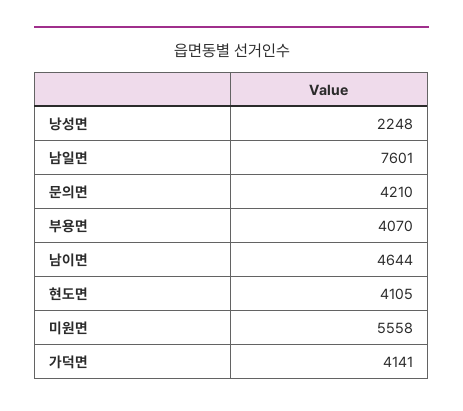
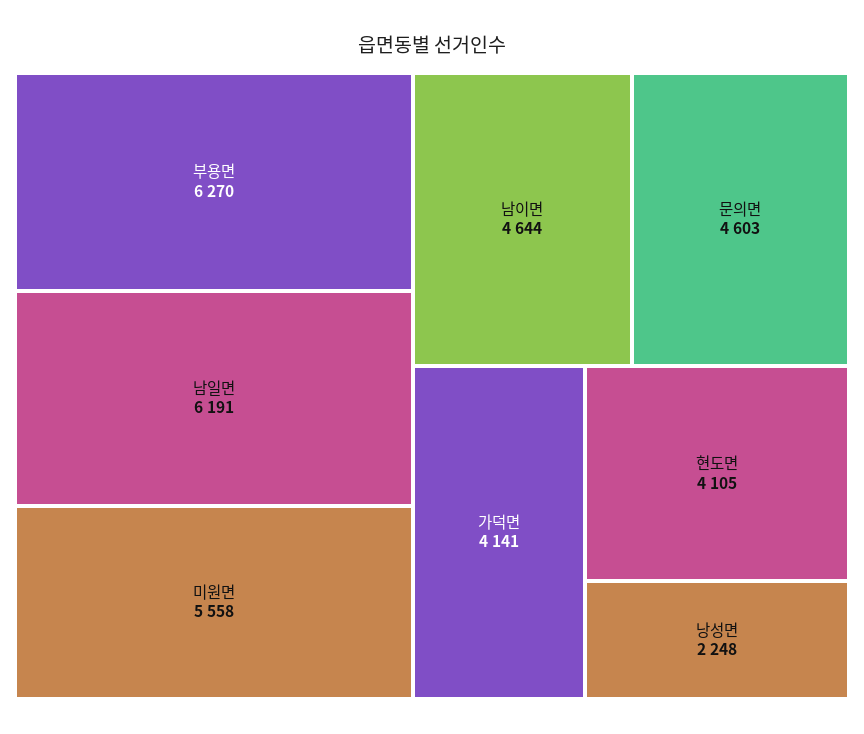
  {
    "낭성면": 2248,
-   "남일면": 7601,
+   "남일면": 6191,
-   "문의면": 4210,
+   "문의면": 4603,
-   "부용면": 4070,
+   "부용면": 6270,
    "남이면": 4644,
    "현도면": 4105,
    "미원면": 5558,
    "가덕면": 4141
  }

